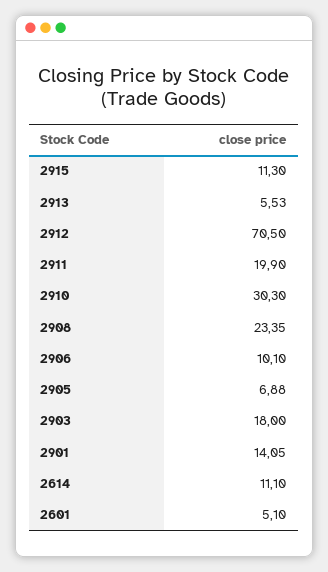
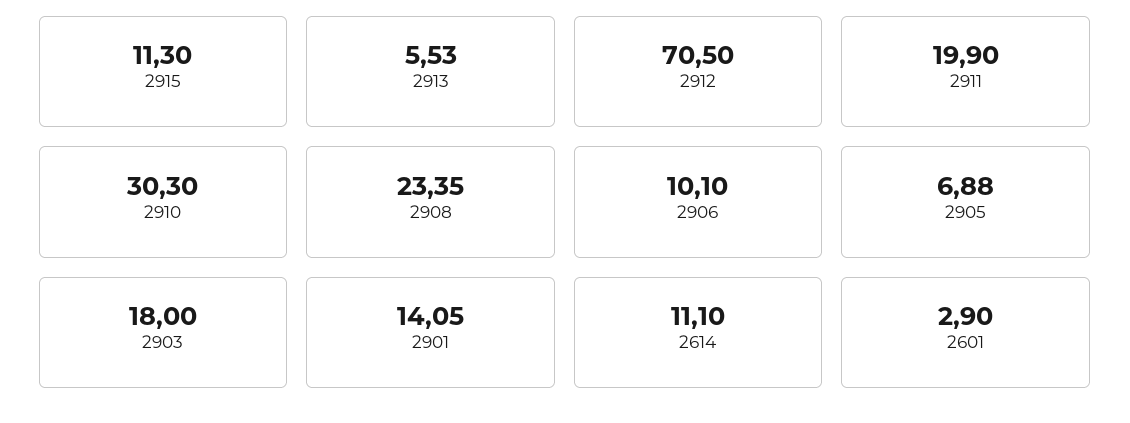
  {
    "2915": 11.3,
    "2913": 5.53,
    "2912": 70.5,
    "2911": 19.9,
    "2910": 30.3,
    "2908": 23.35,
    "2906": 10.1,
    "2905": 6.88,
    "2903": 18,
    "2901": 14.05,
    "2614": 11.1,
-   "2601": 5.1
+   "2601": 2.9
  }

